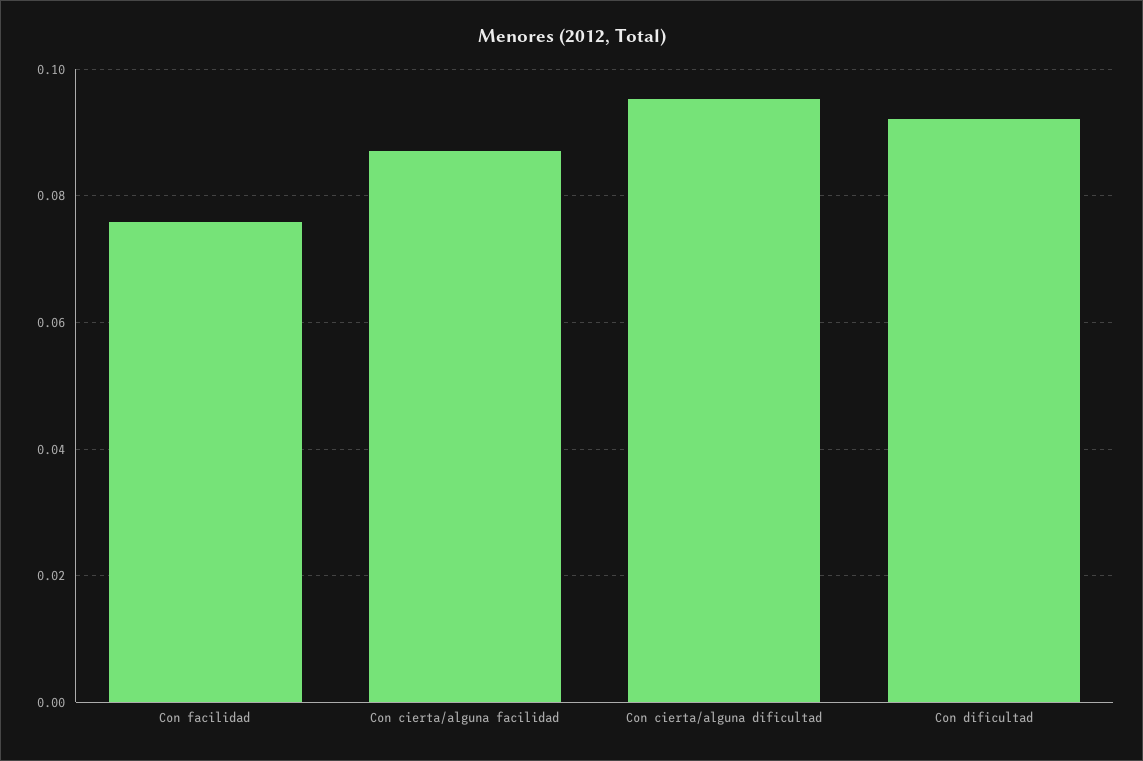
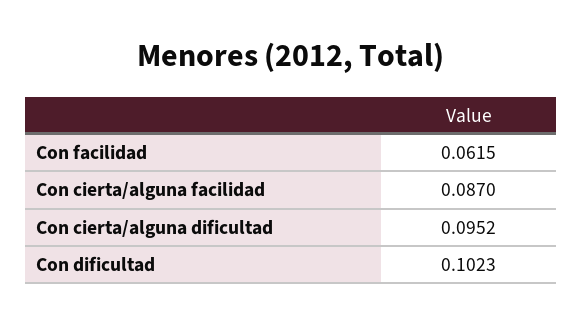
  {
-   "Con facilidad": 0.076,
+   "Con facilidad": 0.0615,
    "Con cierta/alguna facilidad": 0.087,
    "Con cierta/alguna dificultad": 0.0952,
-   "Con dificultad": 0.092
+   "Con dificultad": 0.1023
  }

